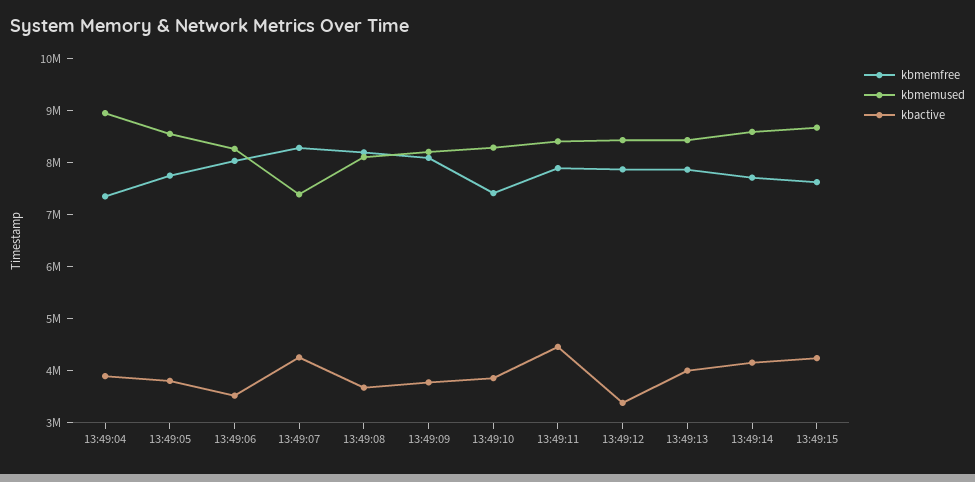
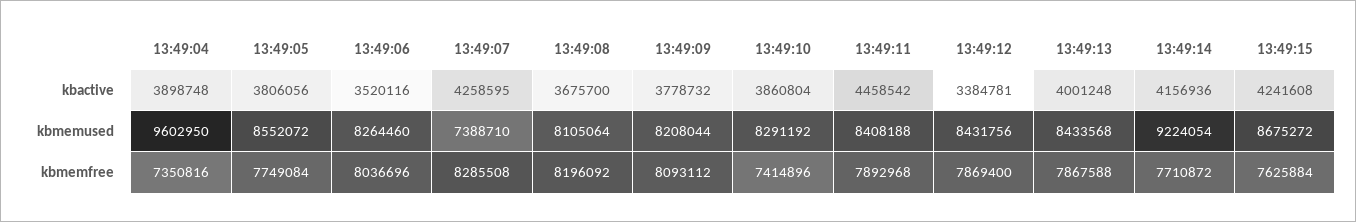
  {
    "kbmemfree": {
      "13:49:04": 7350816,
      "13:49:05": 7749084,
      "13:49:06": 8036696,
      "13:49:07": 8285508,
      "13:49:08": 8196092,
      "13:49:09": 8093112,
      "13:49:10": 7414896,
      "13:49:11": 7892968,
      "13:49:12": 7869400,
      "13:49:13": 7867588,
      "13:49:14": 7710872,
      "13:49:15": 7625884
    },
    "kbmemused": {
-     "13:49:04": 9000000,
+     "13:49:04": 9602950,
      "13:49:05": 8552072,
      "13:49:06": 8264460,
      "13:49:07": 7388710,
      "13:49:08": 8105064,
      "13:49:09": 8208044,
      "13:49:10": 8291192,
      "13:49:11": 8408188,
      "13:49:12": 8431756,
      "13:49:13": 8433568,
-     "13:49:14": 8600000,
+     "13:49:14": 9224054,
      "13:49:15": 8675272
    },
    "kbactive": {
      "13:49:04": 3898748,
      "13:49:05": 3806056,
      "13:49:06": 3520116,
      "13:49:07": 4258595,
      "13:49:08": 3675700,
      "13:49:09": 3778732,
      "13:49:10": 3860804,
      "13:49:11": 4458542,
      "13:49:12": 3384781,
      "13:49:13": 4001248,
      "13:49:14": 4156936,
      "13:49:15": 4241608
    }
  }

